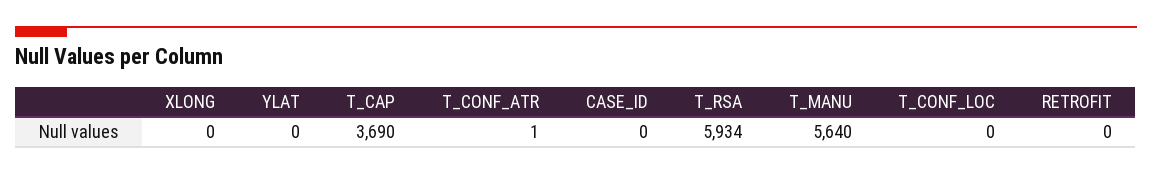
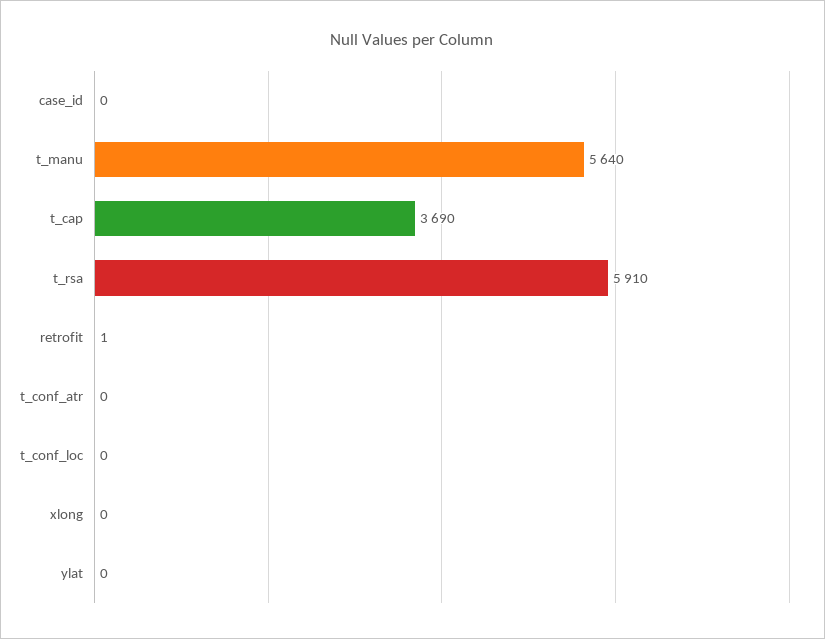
  {
    "XLONG": 0,
    "YLAT": 0,
    "T_CAP": 3690,
-   "T_CONF_ATR": 1,
+   "T_CONF_ATR": 0,
    "CASE_ID": 0,
-   "T_RSA": 5934,
+   "T_RSA": 5910,
    "T_MANU": 5640,
    "T_CONF_LOC": 0,
-   "RETROFIT": 0
+   "RETROFIT": 1
  }

